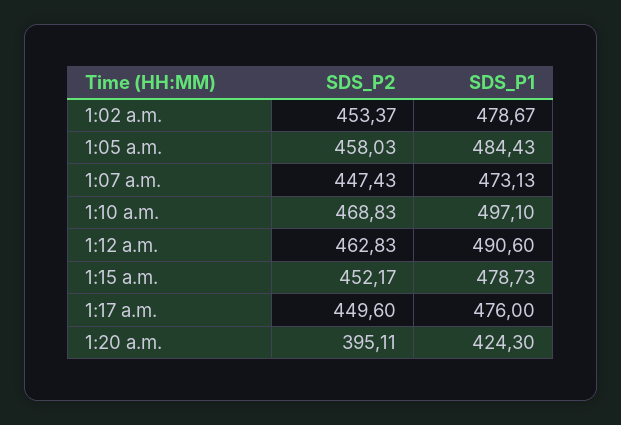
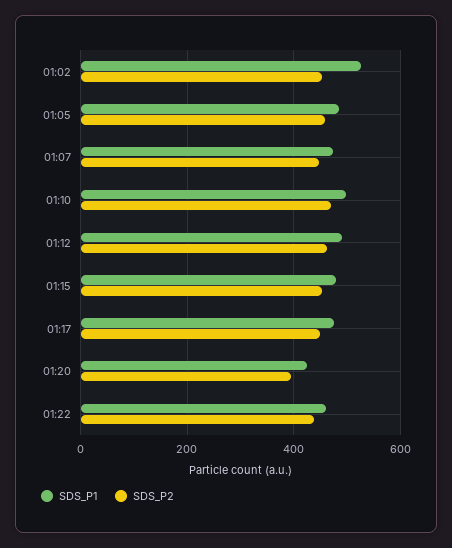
  {
    "SDS_P2": {
      "1:02 a.m.": 453.37,
      "1:05 a.m.": 458.03,
      "1:07 a.m.": 447.43,
      "1:10 a.m.": 468.83,
      "1:12 a.m.": 462.83,
      "1:15 a.m.": 452.17,
      "1:17 a.m.": 449.6,
-     "1:20 a.m.": 395.11
+     "1:20 a.m.": 395.11,
+     "01:22": 440
    },
    "SDS_P1": {
-     "1:02 a.m.": 478.67,
+     "1:02 a.m.": 520,
      "1:05 a.m.": 484.43,
      "1:07 a.m.": 473.13,
      "1:10 a.m.": 497.1,
      "1:12 a.m.": 490.6,
      "1:15 a.m.": 478.73,
      "1:17 a.m.": 476,
-     "1:20 a.m.": 424.3
+     "1:20 a.m.": 424.3,
+     "01:22": 460
    }
  }

